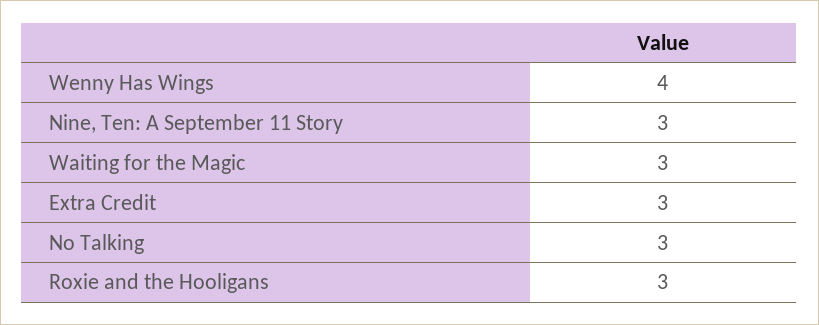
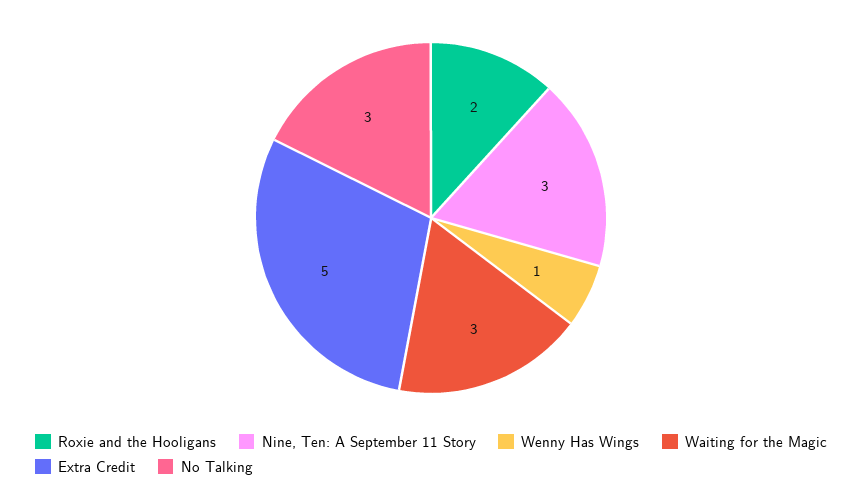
  {
-   "Wenny Has Wings": 4,
+   "Wenny Has Wings": 1,
    "Nine, Ten: A September 11 Story": 3,
    "Waiting for the Magic": 3,
-   "Extra Credit": 3,
+   "Extra Credit": 5,
    "No Talking": 3,
-   "Roxie and the Hooligans": 3
+   "Roxie and the Hooligans": 2
  }

